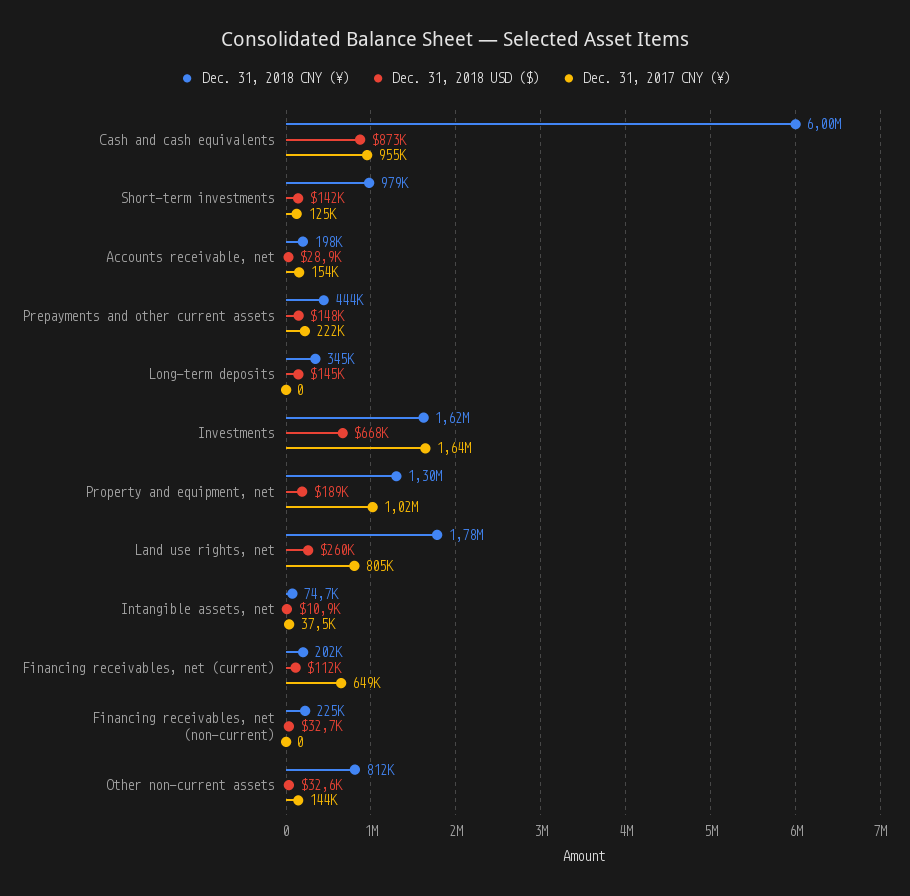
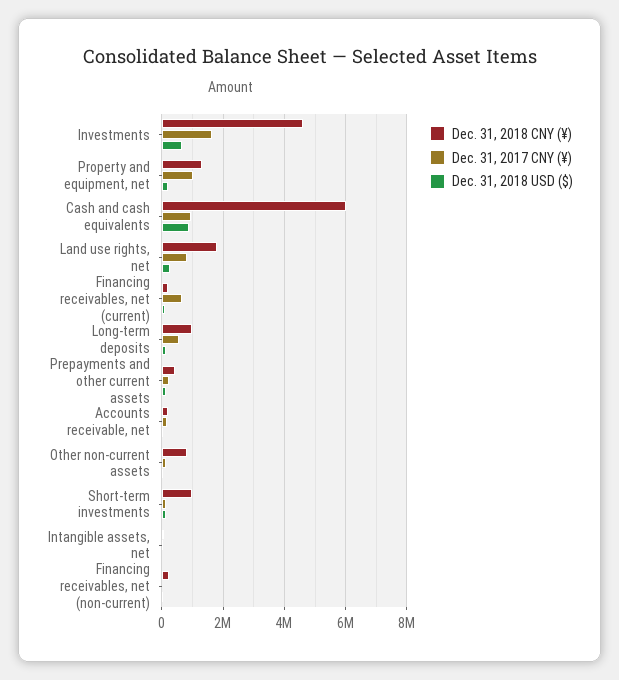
  {
    "Dec. 31, 2018 CNY (¥)": {
      "Cash and cash equivalents": 6000000,
      "Short-term investments": 979000,
      "Accounts receivable, net": 198000,
      "Prepayments and other current assets": 444000,
-     "Long-term deposits": 345000,
+     "Long-term deposits": 1000000,
-     "Investments": 1620000,
+     "Investments": 4600000,
      "Property and equipment, net": 1300000,
      "Land use rights, net": 1780000,
      "Intangible assets, net": 74700,
      "Financing receivables, net (current)": 202000,
      "Financing receivables, net (non-current)": 225000,
      "Other non-current assets": 812000
    },
    "Dec. 31, 2018 USD ($)": {
      "Cash and cash equivalents": 873000,
      "Short-term investments": 142000,
      "Accounts receivable, net": 28900,
      "Prepayments and other current assets": 148000,
      "Long-term deposits": 145000,
      "Investments": 668000,
      "Property and equipment, net": 189000,
      "Land use rights, net": 260000,
      "Intangible assets, net": 10900,
      "Financing receivables, net (current)": 112000,
      "Financing receivables, net (non-current)": 32700,
      "Other non-current assets": 32600
    },
    "Dec. 31, 2017 CNY (¥)": {
      "Cash and cash equivalents": 955000,
      "Short-term investments": 125000,
      "Accounts receivable, net": 154000,
      "Prepayments and other current assets": 222000,
-     "Long-term deposits": 0,
+     "Long-term deposits": 600000,
      "Investments": 1640000,
      "Property and equipment, net": 1020000,
      "Land use rights, net": 805000,
      "Intangible assets, net": 37500,
      "Financing receivables, net (current)": 649000,
      "Financing receivables, net (non-current)": 0,
      "Other non-current assets": 144000
    }
  }

